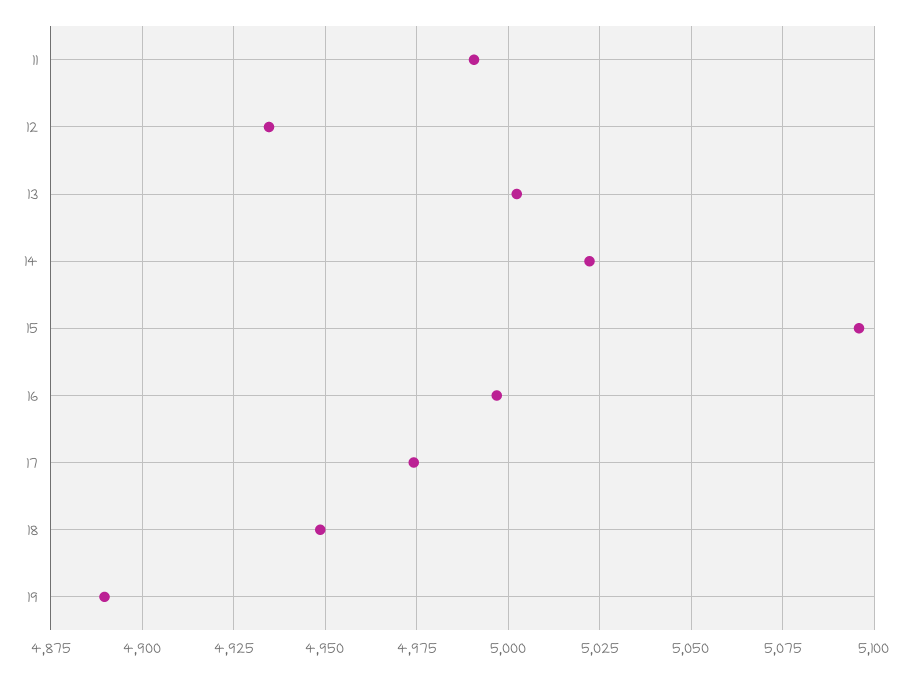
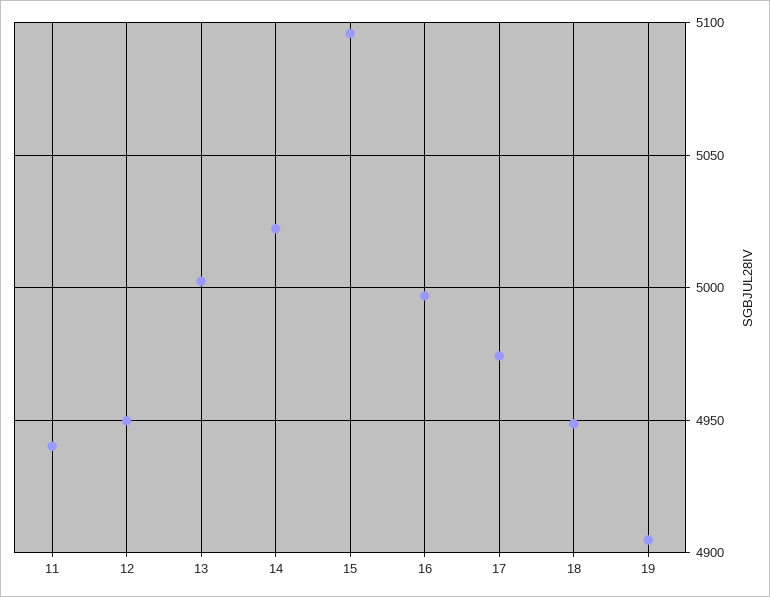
  {
-   "11": 4990,
+   "11": 4940,
-   "12": 4935,
+   "12": 4950,
    "13": 5002.5,
    "14": 5022.5,
    "15": 5095,
    "16": 4997.5,
    "17": 4975,
    "18": 4947.5,
-   "19": 4890
+   "19": 4905
  }

